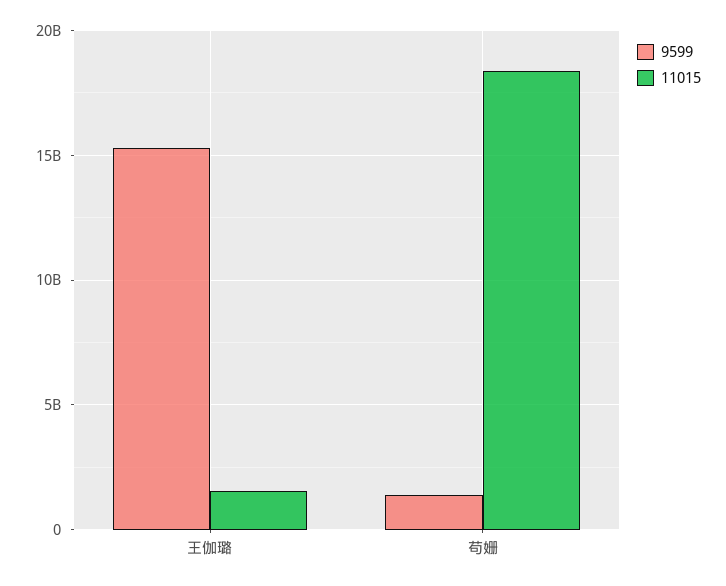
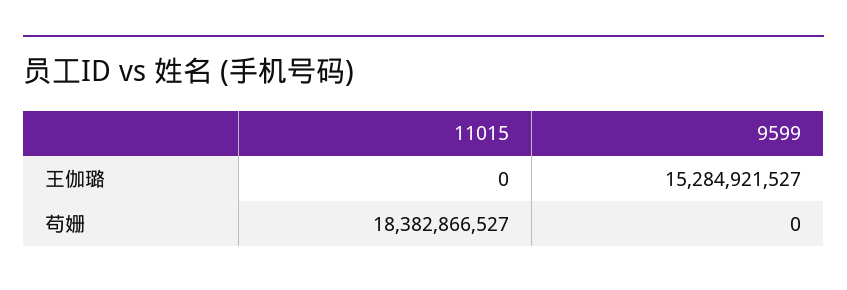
  {
    "9599": {
      "王伽璐": 15284921527,
-     "苟姗": 1500000000
+     "苟姗": 0
    },
    "11015": {
-     "王伽璐": 1500000000,
+     "王伽璐": 0,
      "苟姗": 18382866527
    }
  }

